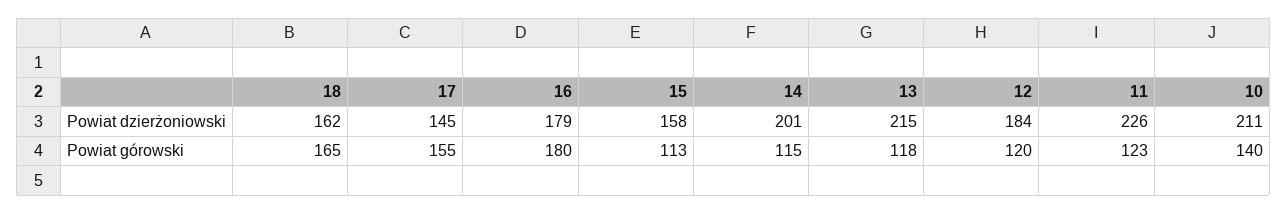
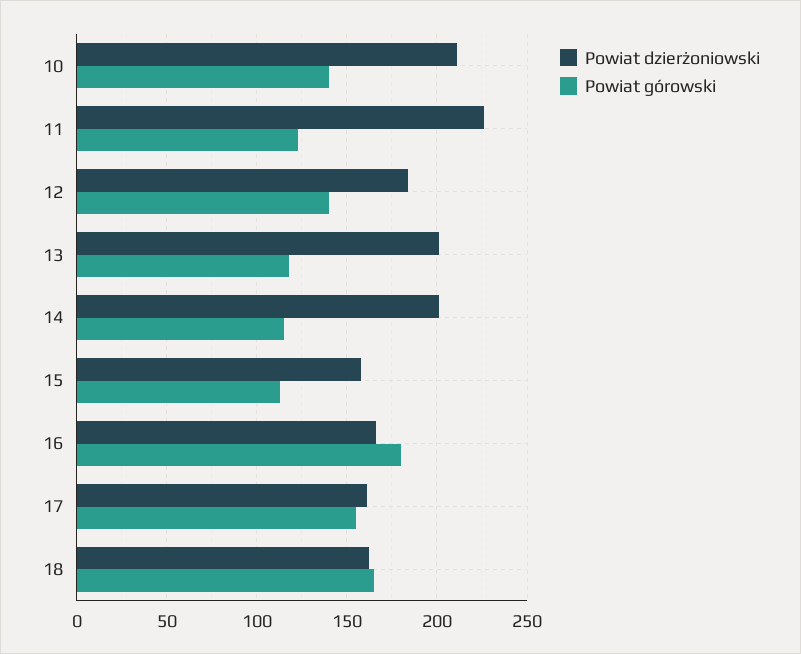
  {
    "Powiat dzierżoniowski": {
      "18": 162,
-     "17": 145,
+     "17": 160,
-     "16": 179,
+     "16": 165,
      "15": 158,
      "14": 201,
-     "13": 215,
+     "13": 200,
      "12": 184,
      "11": 226,
      "10": 211
    },
    "Powiat górowski": {
      "18": 165,
      "17": 155,
      "16": 180,
      "15": 113,
      "14": 115,
      "13": 118,
-     "12": 120,
+     "12": 140,
      "11": 123,
      "10": 140
    }
  }

